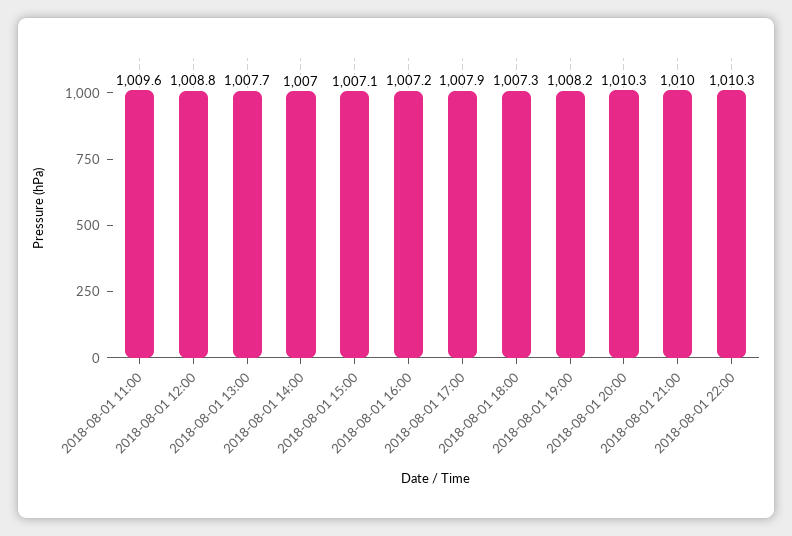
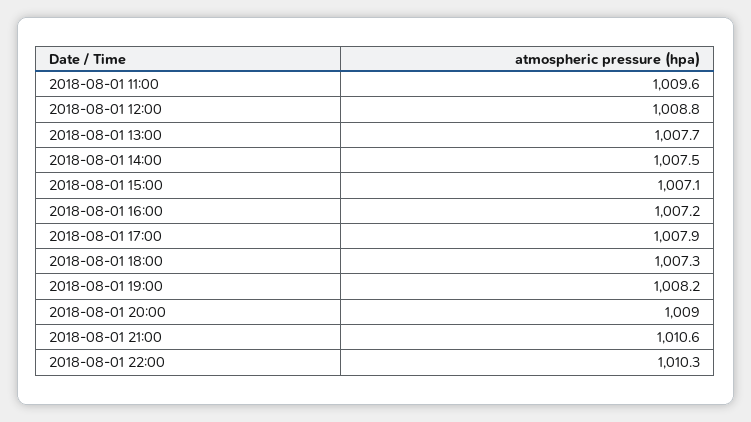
  {
    "2018-08-01 11:00": 1009.6,
    "2018-08-01 12:00": 1008.8,
    "2018-08-01 13:00": 1007.7,
-   "2018-08-01 14:00": 1007,
+   "2018-08-01 14:00": 1007.5,
    "2018-08-01 15:00": 1007.1,
    "2018-08-01 16:00": 1007.2,
    "2018-08-01 17:00": 1007.9,
    "2018-08-01 18:00": 1007.3,
    "2018-08-01 19:00": 1008.2,
-   "2018-08-01 20:00": 1010.3,
+   "2018-08-01 20:00": 1009,
-   "2018-08-01 21:00": 1010,
+   "2018-08-01 21:00": 1010.6,
    "2018-08-01 22:00": 1010.3
  }

